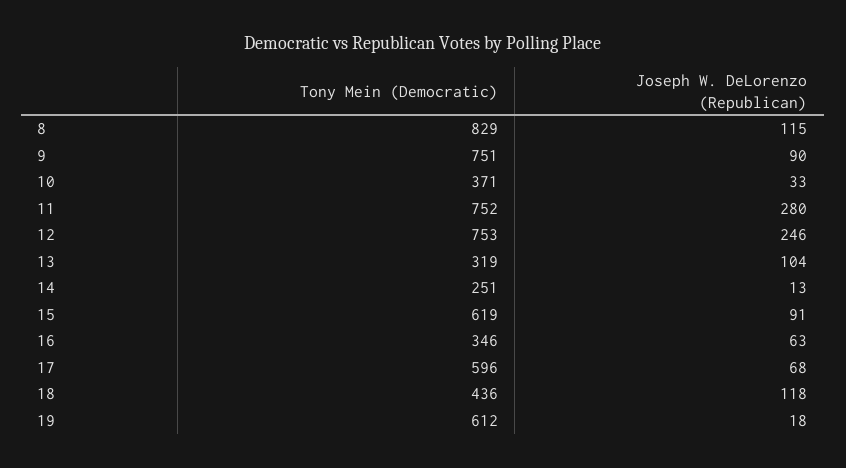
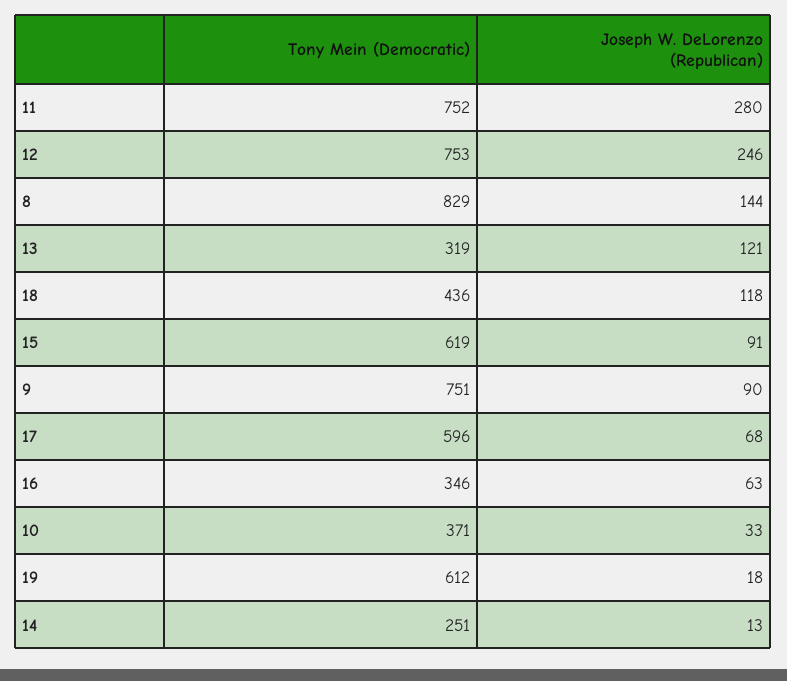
  {
    "Tony Mein (Democratic)": {
      "8": 829,
      "9": 751,
      "10": 371,
      "11": 752,
      "12": 753,
      "13": 319,
      "14": 251,
      "15": 619,
      "16": 346,
      "17": 596,
      "18": 436,
      "19": 612
    },
    "Joseph W. DeLorenzo (Republican)": {
-     "8": 115,
+     "8": 144,
      "9": 90,
      "10": 33,
      "11": 280,
      "12": 246,
-     "13": 104,
+     "13": 121,
      "14": 13,
      "15": 91,
      "16": 63,
      "17": 68,
      "18": 118,
      "19": 18
    }
  }

